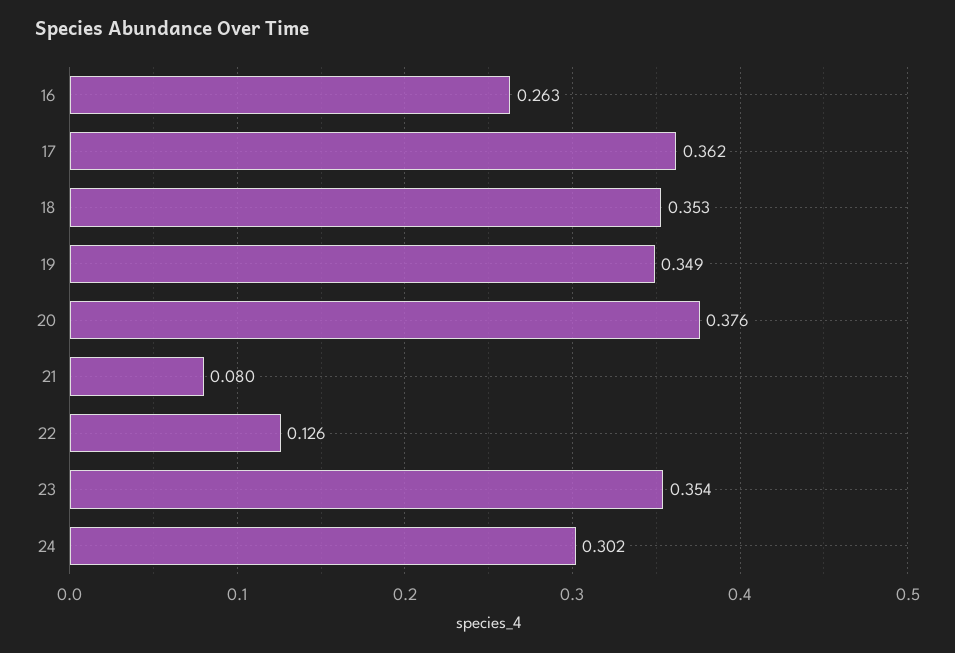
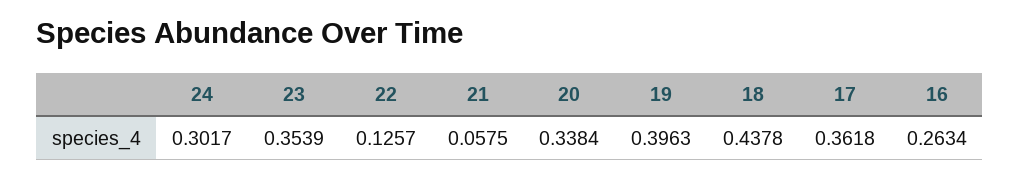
  {
    "16": 0.2634,
    "17": 0.3618,
-   "18": 0.353,
+   "18": 0.4378,
-   "19": 0.349,
+   "19": 0.3963,
-   "20": 0.376,
+   "20": 0.3384,
-   "21": 0.08,
+   "21": 0.0575,
    "22": 0.1257,
    "23": 0.3539,
    "24": 0.3017
  }

